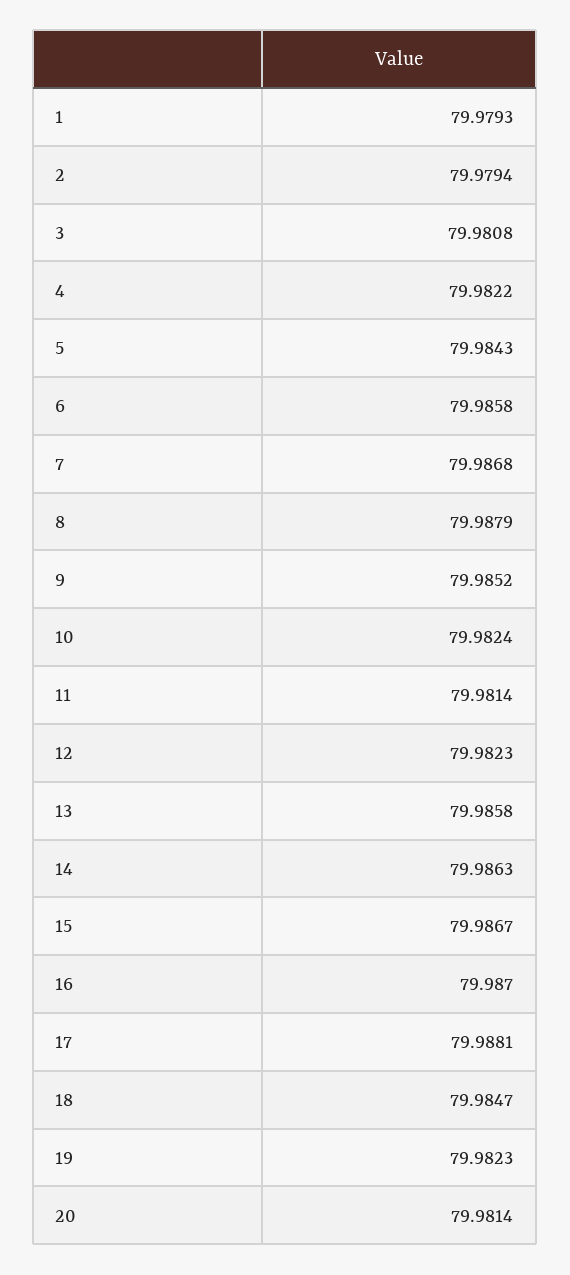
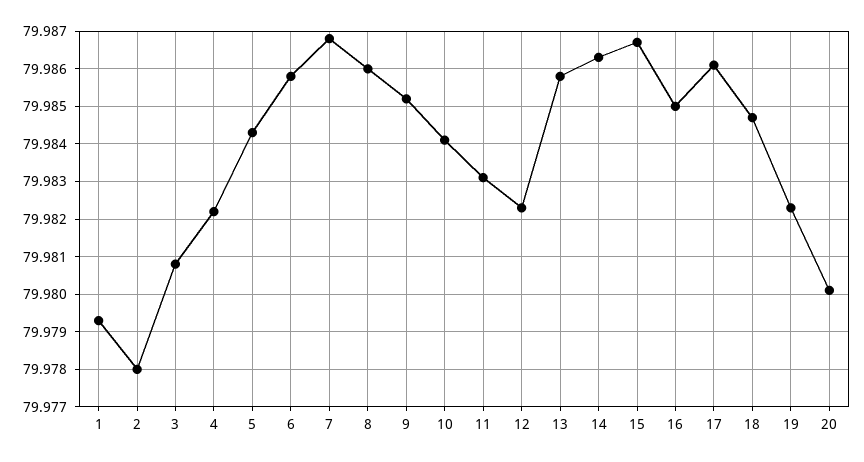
  {
    "1": 79.9793,
-   "2": 79.9794,
+   "2": 79.978,
    "3": 79.9808,
    "4": 79.9822,
    "5": 79.9843,
    "6": 79.9858,
    "7": 79.9868,
-   "8": 79.9879,
+   "8": 79.986,
    "9": 79.9852,
-   "10": 79.9824,
+   "10": 79.984,
-   "11": 79.9814,
+   "11": 79.983,
    "12": 79.9823,
    "13": 79.9858,
    "14": 79.9863,
    "15": 79.9867,
-   "16": 79.987,
+   "16": 79.985,
-   "17": 79.9881,
+   "17": 79.986,
    "18": 79.9847,
    "19": 79.9823,
-   "20": 79.9814
+   "20": 79.98
  }

